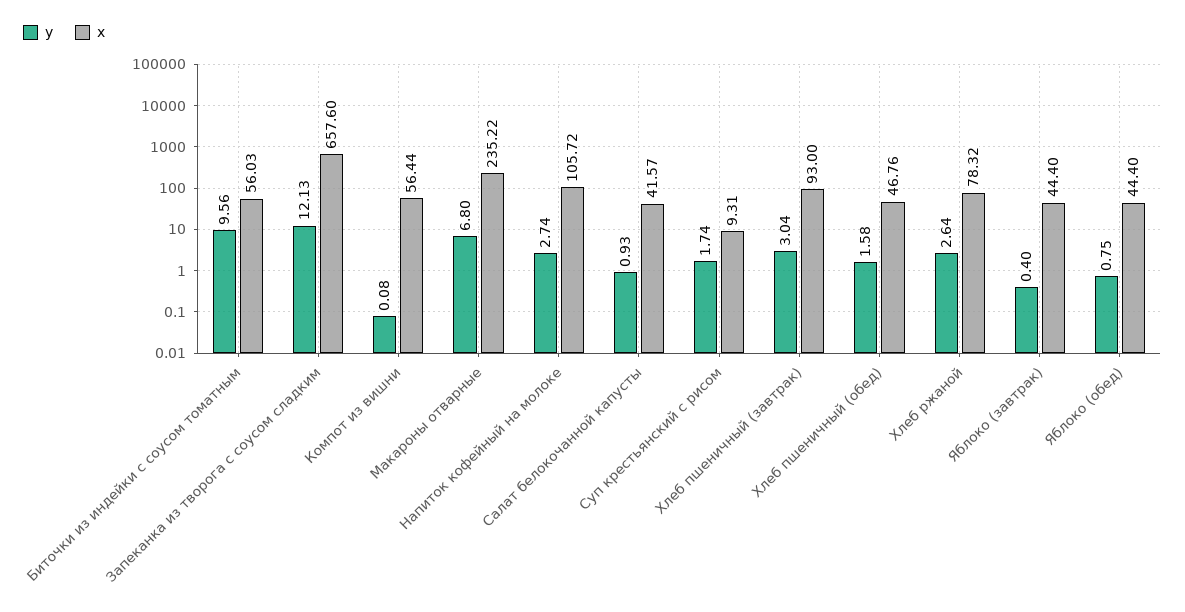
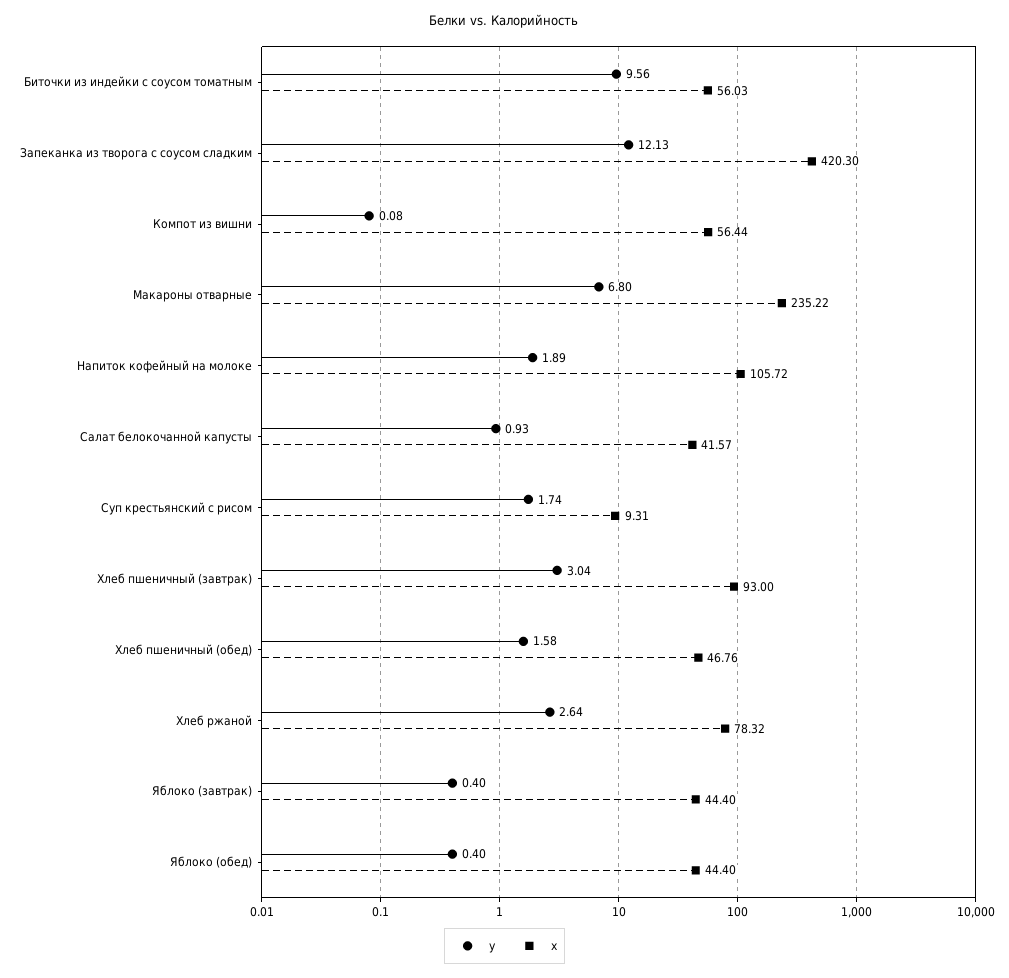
  {
    "y": {
      "Биточки из индейки с соусом томатным": 9.56,
      "Запеканка из творога с соусом сладким": 12.13,
      "Компот из вишни": 0.08,
      "Макароны отварные": 6.8,
-     "Напиток кофейный на молоке": 2.74,
+     "Напиток кофейный на молоке": 1.89,
      "Салат белокочанной капусты": 0.93,
      "Суп крестьянский с рисом": 1.74,
      "Хлеб пшеничный (завтрак)": 3.04,
      "Хлеб пшеничный (обед)": 1.58,
      "Хлеб ржаной": 2.64,
      "Яблоко (завтрак)": 0.4,
-     "Яблоко (обед)": 0.75
+     "Яблоко (обед)": 0.4
    },
    "x": {
      "Биточки из индейки с соусом томатным": 56.03,
-     "Запеканка из творога с соусом сладким": 657.6,
+     "Запеканка из творога с соусом сладким": 420.3,
      "Компот из вишни": 56.44,
      "Макароны отварные": 235.22,
      "Напиток кофейный на молоке": 105.72,
      "Салат белокочанной капусты": 41.57,
      "Суп крестьянский с рисом": 9.31,
      "Хлеб пшеничный (завтрак)": 93,
      "Хлеб пшеничный (обед)": 46.76,
      "Хлеб ржаной": 78.32,
      "Яблоко (завтрак)": 44.4,
      "Яблоко (обед)": 44.4
    }
  }

